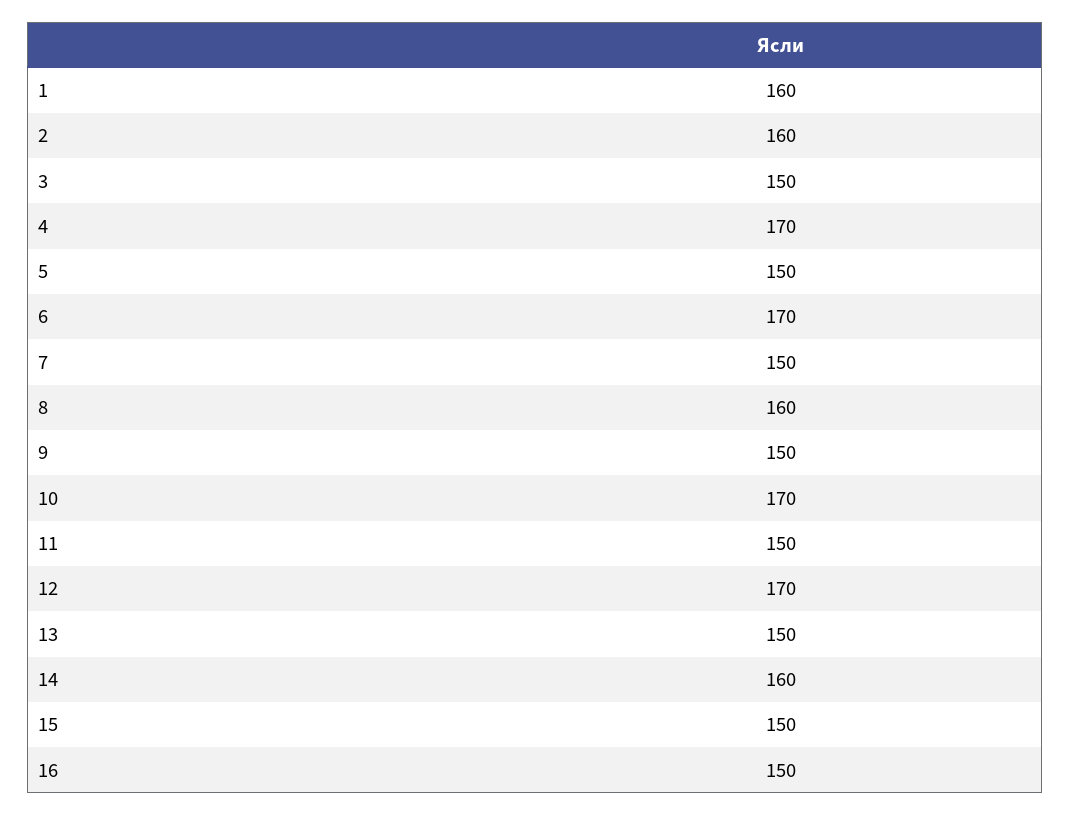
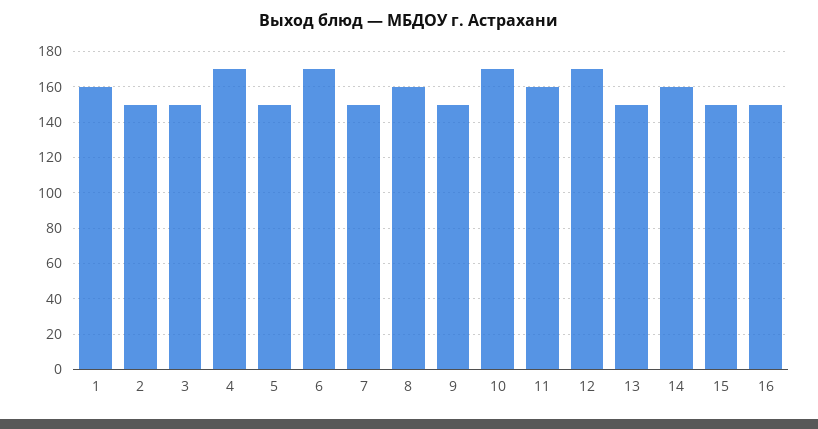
  {
    "1": 160,
-   "2": 160,
+   "2": 150,
    "3": 150,
    "4": 170,
    "5": 150,
    "6": 170,
    "7": 150,
    "8": 160,
    "9": 150,
    "10": 170,
-   "11": 150,
+   "11": 160,
    "12": 170,
    "13": 150,
    "14": 160,
    "15": 150,
    "16": 150
  }

